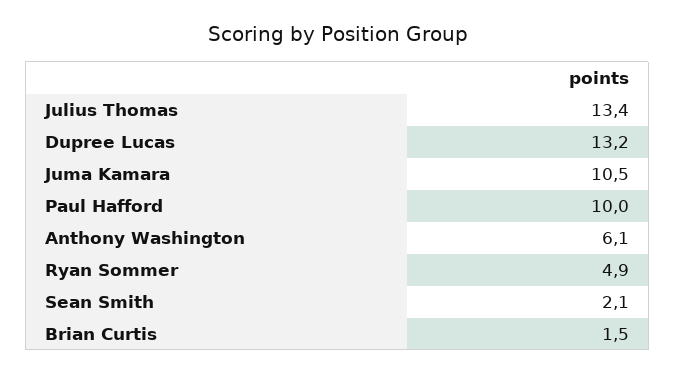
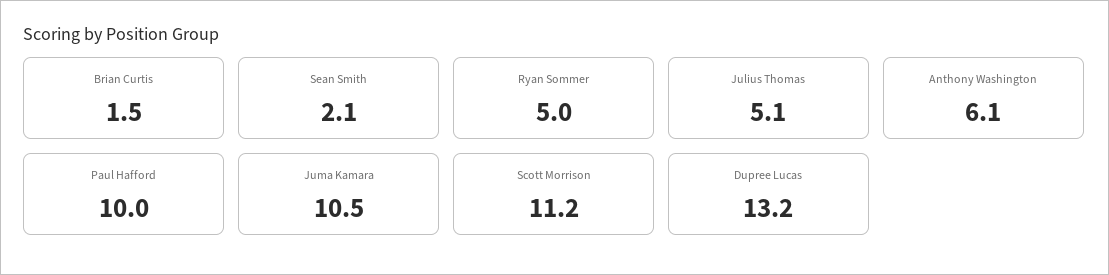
  {
-   "Julius Thomas": 13.4,
+   "Julius Thomas": 5.1,
    "Dupree Lucas": 13.2,
    "Juma Kamara": 10.5,
    "Paul Hafford": 10,
    "Anthony Washington": 6.1,
-   "Ryan Sommer": 4.9,
+   "Ryan Sommer": 5,
    "Sean Smith": 2.1,
-   "Brian Curtis": 1.5
+   "Brian Curtis": 1.5,
+   "Scott Morrison": 11.2
  }

